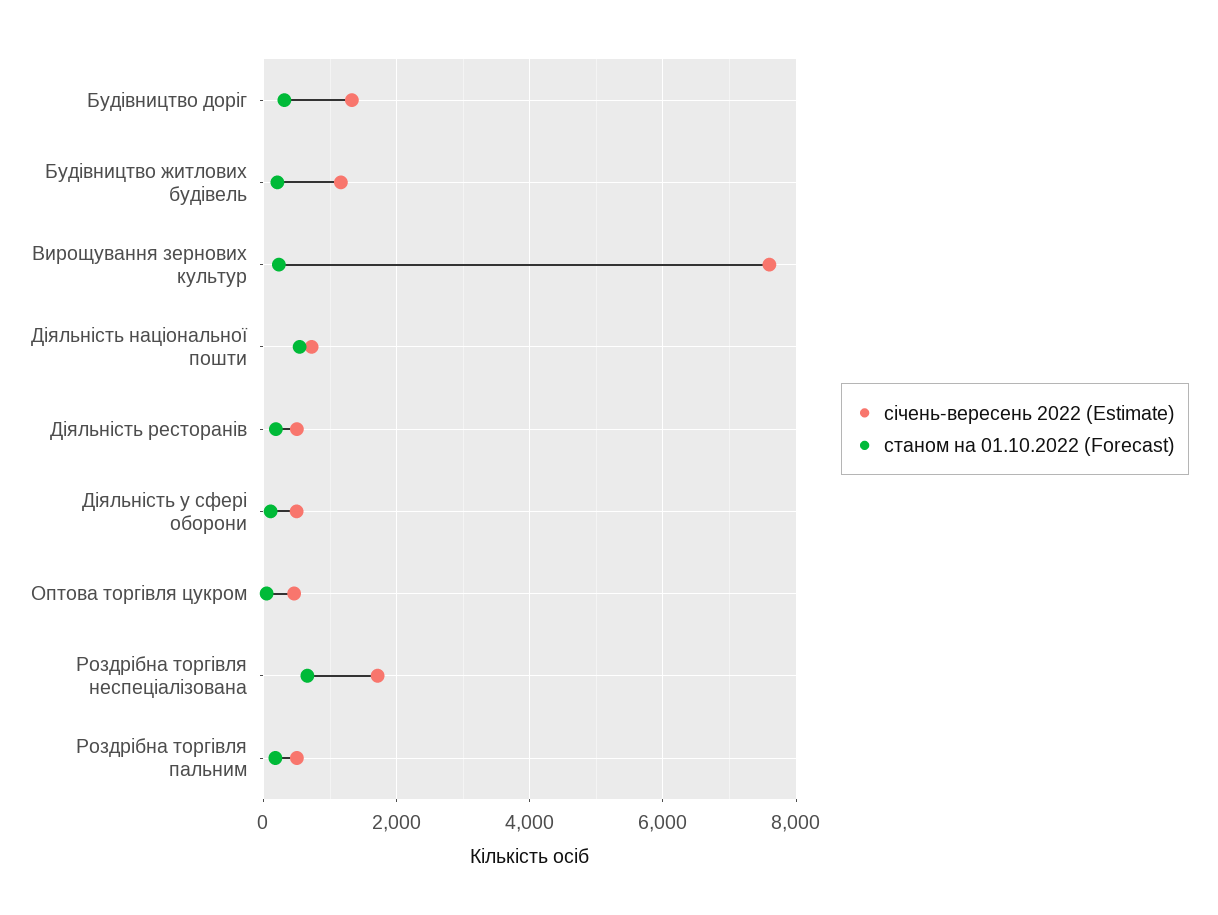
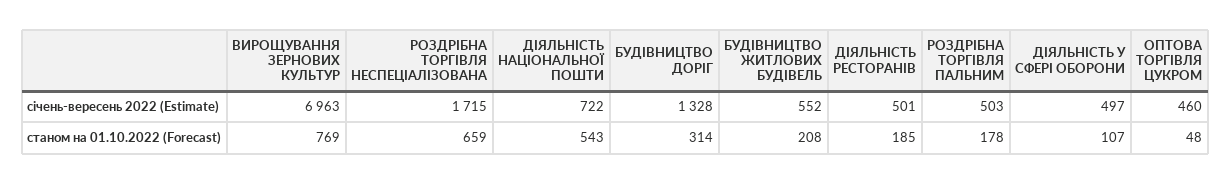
  {
    "січень-вересень 2022 (Estimate)": {
      "Будівництво доріг": 1328,
-     "Будівництво житлових будівель": 1200,
+     "Будівництво житлових будівель": 552,
-     "Вирощування зернових культур": 7600,
+     "Вирощування зернових культур": 6963,
      "Діяльність національної пошти": 722,
      "Діяльність ресторанів": 501,
      "Діяльність у сфері оборони": 497,
      "Оптова торгівля цукром": 460,
      "Роздрібна торгівля неспеціалізована": 1715,
      "Роздрібна торгівля пальним": 503
    },
    "станом на 01.10.2022 (Forecast)": {
      "Будівництво доріг": 314,
      "Будівництво житлових будівель": 208,
-     "Вирощування зернових культур": 200,
+     "Вирощування зернових культур": 769,
      "Діяльність національної пошти": 543,
      "Діяльність ресторанів": 185,
      "Діяльність у сфері оборони": 107,
      "Оптова торгівля цукром": 48,
      "Роздрібна торгівля неспеціалізована": 659,
      "Роздрібна торгівля пальним": 178
    }
  }

